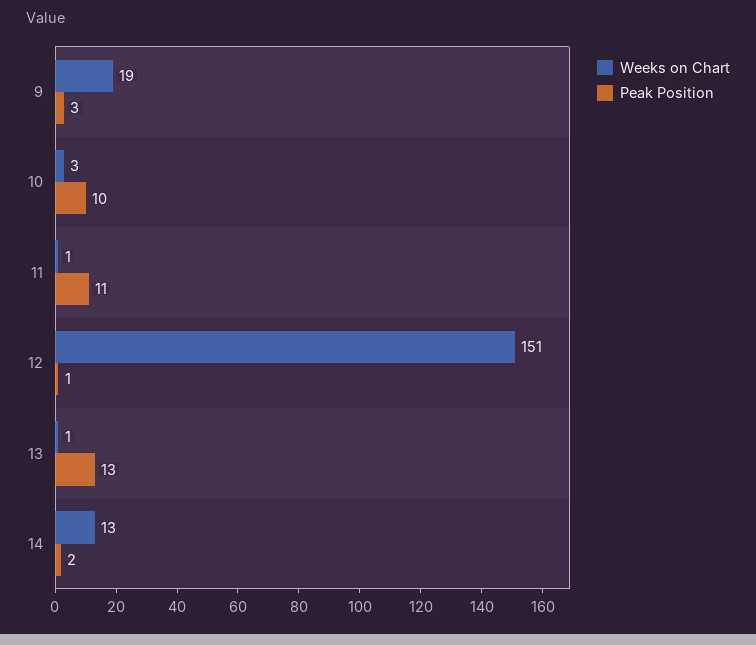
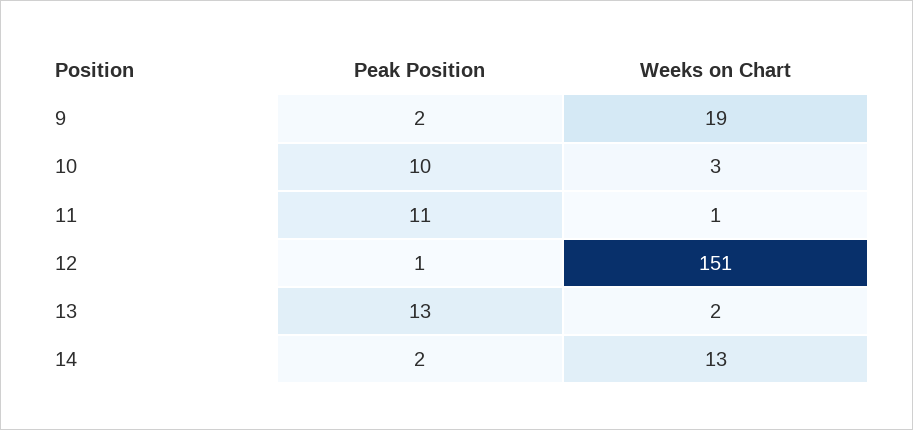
  {
    "Weeks on Chart": {
      "9": 19,
      "10": 3,
      "11": 1,
      "12": 151,
-     "13": 1,
+     "13": 2,
      "14": 13
    },
    "Peak Position": {
-     "9": 3,
+     "9": 2,
      "10": 10,
      "11": 11,
      "12": 1,
      "13": 13,
      "14": 2
    }
  }

